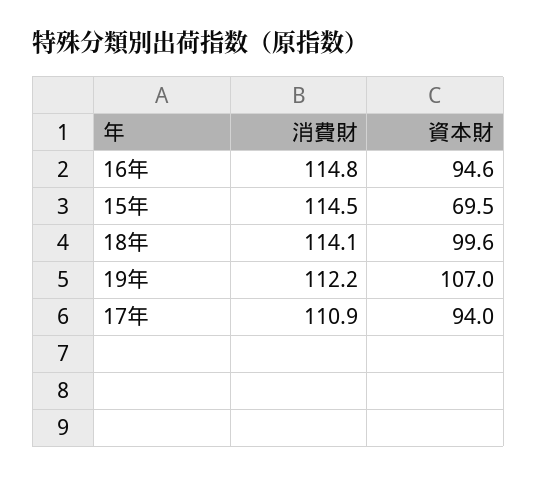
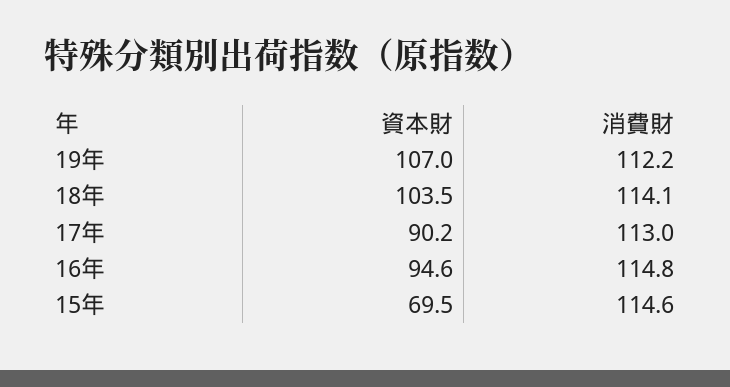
  {
    "消費財": {
      "16年": 114.8,
-     "15年": 114.5,
+     "15年": 114.6,
      "18年": 114.1,
      "19年": 112.2,
-     "17年": 110.9
+     "17年": 113
    },
    "資本財": {
      "16年": 94.6,
      "15年": 69.5,
-     "18年": 99.6,
+     "18年": 103.5,
      "19年": 107,
-     "17年": 94
+     "17年": 90.2
    }
  }

